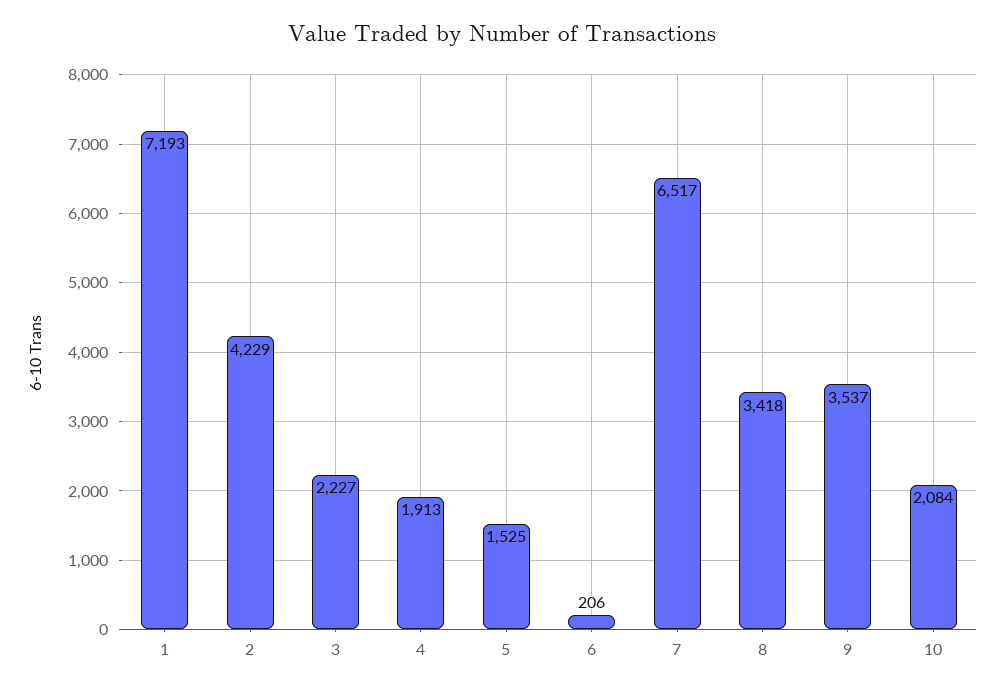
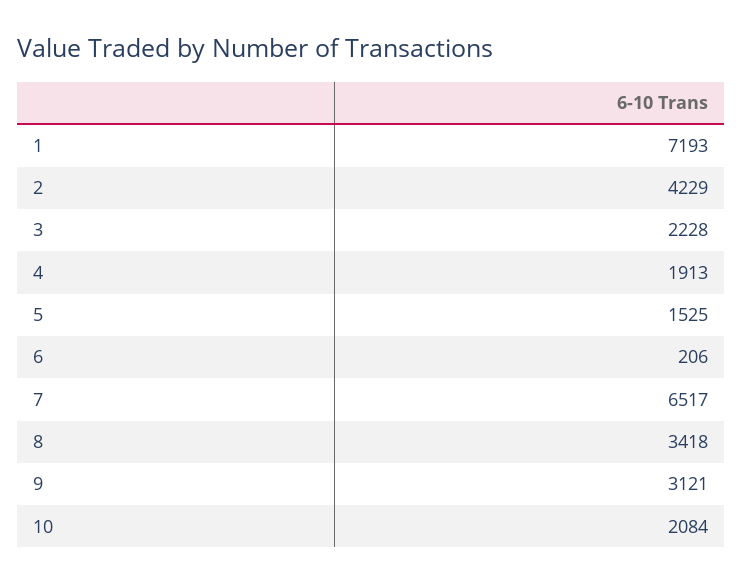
  {
    "1": 7193,
    "2": 4229,
-   "3": 2227,
+   "3": 2228,
    "4": 1913,
    "5": 1525,
    "6": 206,
    "7": 6517,
    "8": 3418,
-   "9": 3537,
+   "9": 3121,
    "10": 2084
  }

